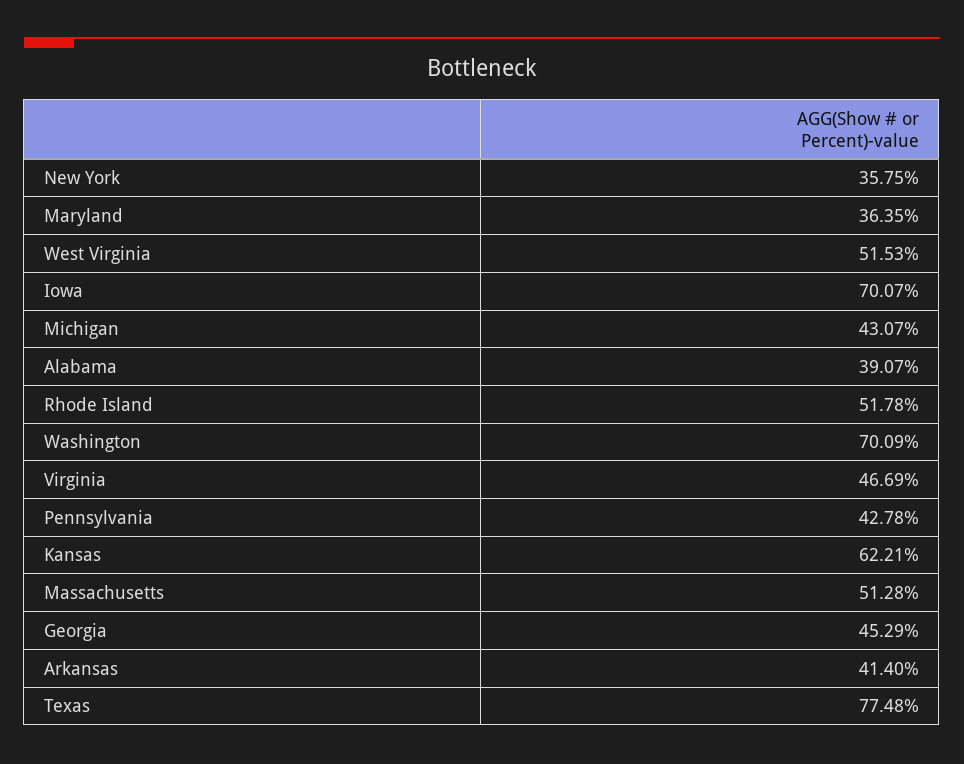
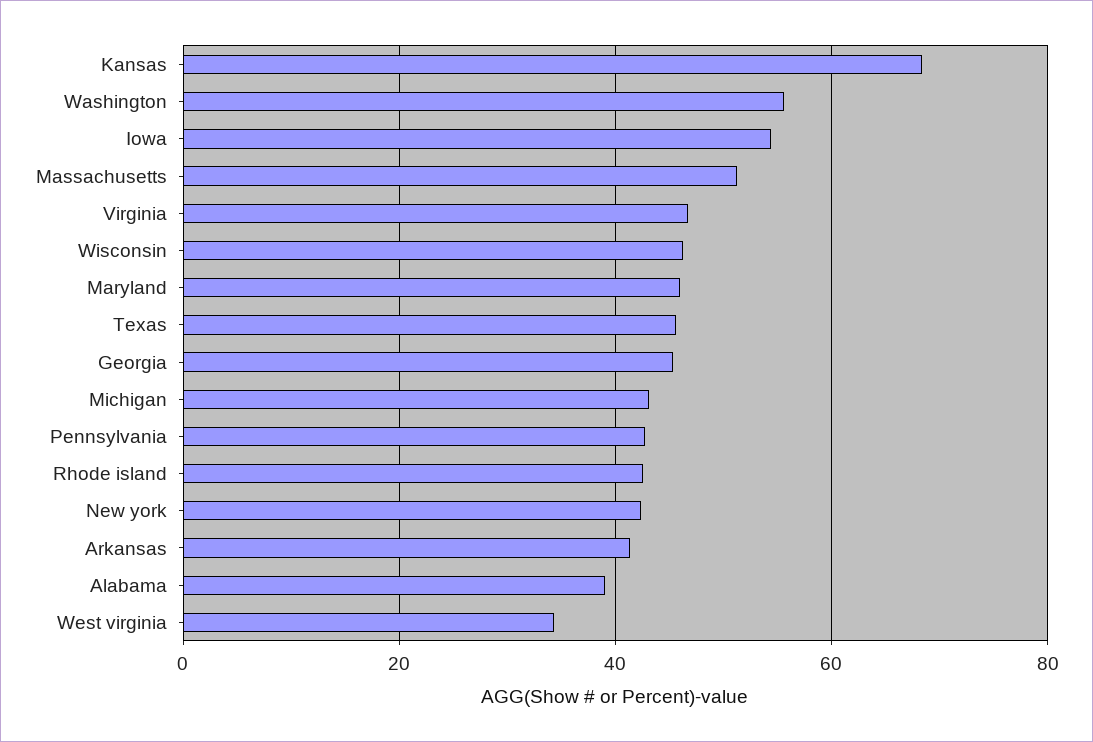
  {
-   "New York": 35.75,
+   "New York": 42,
-   "Maryland": 36.35,
+   "Maryland": 46,
-   "West Virginia": 51.53,
+   "West Virginia": 34,
-   "Iowa": 70.07,
+   "Iowa": 54,
    "Michigan": 43.07,
    "Alabama": 39.07,
-   "Rhode Island": 51.78,
+   "Rhode Island": 42,
-   "Washington": 70.09,
+   "Washington": 56,
    "Virginia": 46.69,
    "Pennsylvania": 42.78,
-   "Kansas": 62.21,
+   "Kansas": 68,
    "Massachusetts": 51.28,
    "Georgia": 45.29,
    "Arkansas": 41.4,
-   "Texas": 77.48
+   "Texas": 46,
+   "Wisconsin": 46
  }

